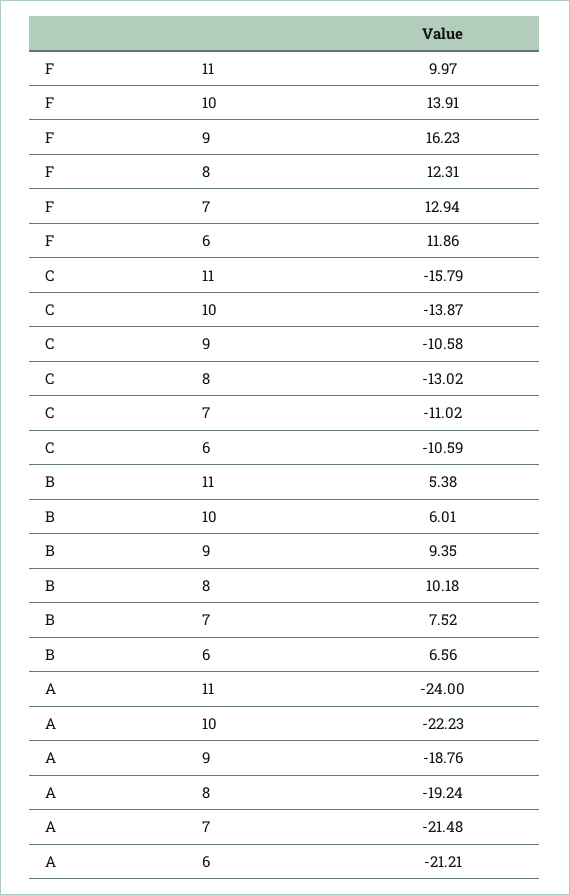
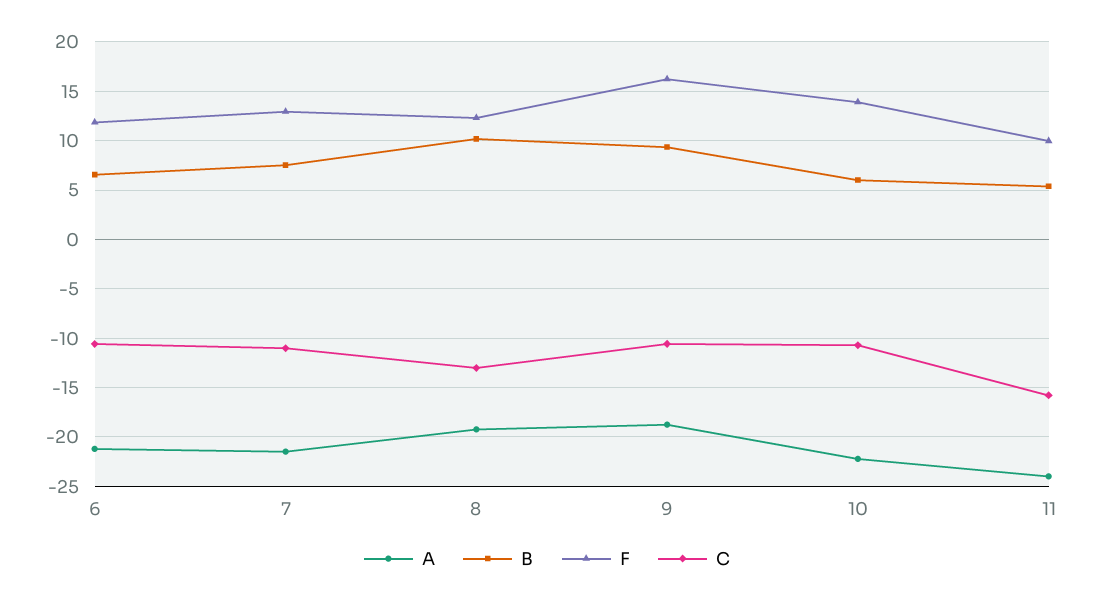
  {
    "F": {
      "11": 9.97,
      "10": 13.91,
      "9": 16.23,
      "8": 12.31,
      "7": 12.94,
      "6": 11.86
    },
    "C": {
      "11": -15.79,
-     "10": -13.87,
+     "10": -11,
      "9": -10.58,
      "8": -13.02,
      "7": -11.02,
      "6": -10.59
    },
    "B": {
      "11": 5.38,
      "10": 6.01,
      "9": 9.35,
      "8": 10.18,
      "7": 7.52,
      "6": 6.56
    },
    "A": {
      "11": -24,
      "10": -22.23,
      "9": -18.76,
      "8": -19.24,
      "7": -21.48,
      "6": -21.21
    }
  }

